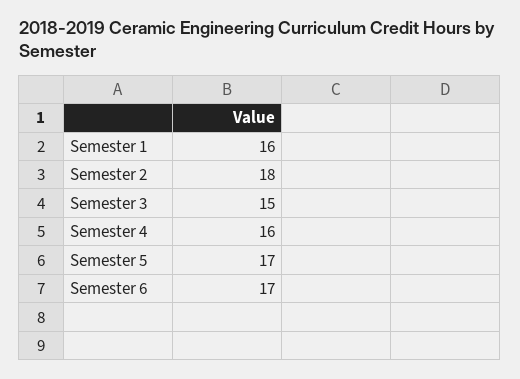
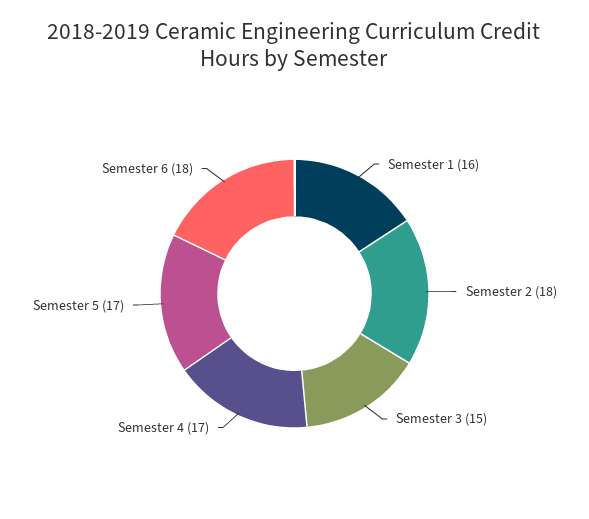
  {
    "Semester 1": 16,
    "Semester 2": 18,
    "Semester 3": 15,
-   "Semester 4": 16,
+   "Semester 4": 17,
    "Semester 5": 17,
-   "Semester 6": 17
+   "Semester 6": 18
  }

